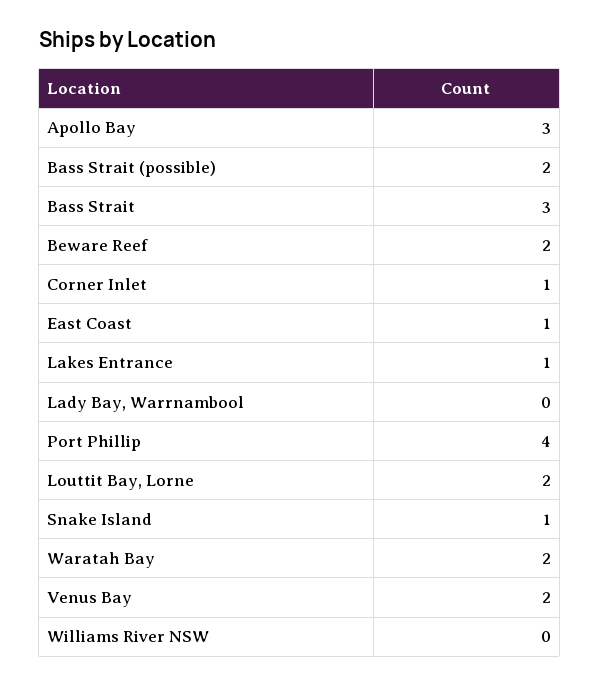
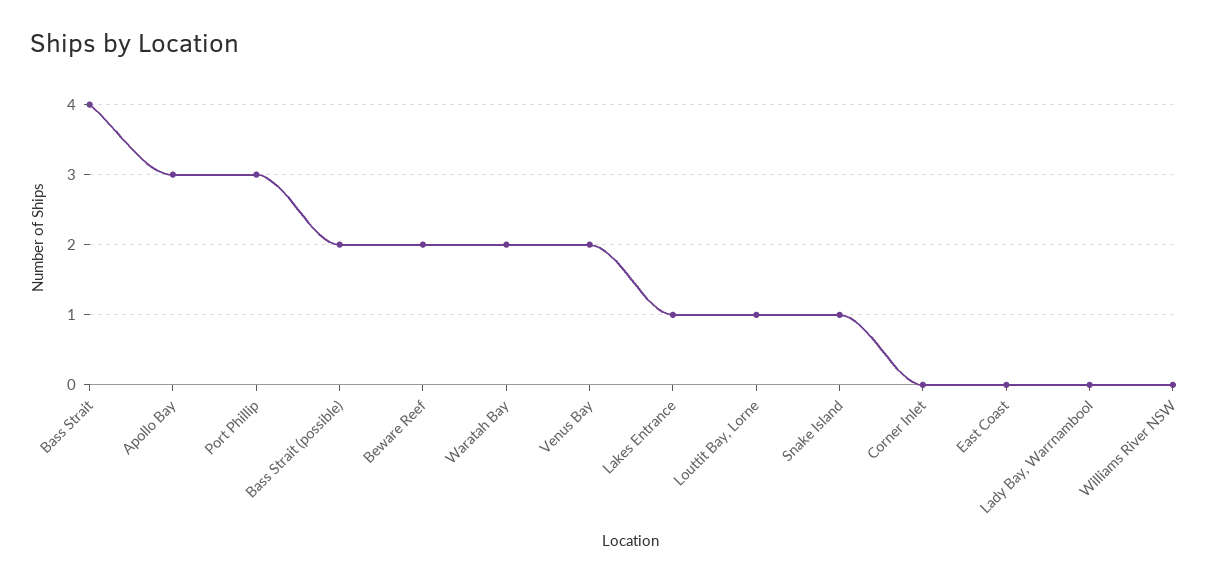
  {
    "Apollo Bay": 3,
    "Bass Strait (possible)": 2,
-   "Bass Strait": 3,
+   "Bass Strait": 4,
    "Beware Reef": 2,
-   "Corner Inlet": 1,
+   "Corner Inlet": 0,
-   "East Coast": 1,
+   "East Coast": 0,
    "Lakes Entrance": 1,
    "Lady Bay, Warrnambool": 0,
-   "Port Phillip": 4,
+   "Port Phillip": 3,
-   "Louttit Bay, Lorne": 2,
+   "Louttit Bay, Lorne": 1,
    "Snake Island": 1,
    "Waratah Bay": 2,
    "Venus Bay": 2,
    "Williams River NSW": 0
  }

